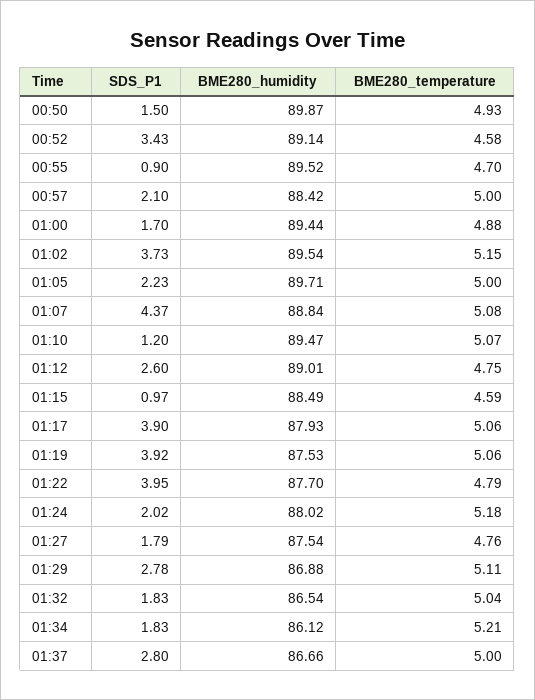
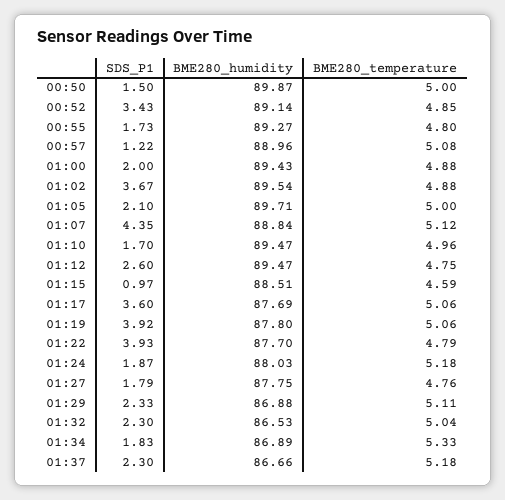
  {
    "SDS_P1": {
      "00:50": 1.5,
      "00:52": 3.43,
-     "00:55": 0.9,
+     "00:55": 1.73,
-     "00:57": 2.1,
+     "00:57": 1.22,
-     "01:00": 1.7,
+     "01:00": 2,
-     "01:02": 3.73,
+     "01:02": 3.67,
-     "01:05": 2.23,
+     "01:05": 2.1,
-     "01:07": 4.37,
+     "01:07": 4.35,
-     "01:10": 1.2,
+     "01:10": 1.7,
      "01:12": 2.6,
      "01:15": 0.97,
-     "01:17": 3.9,
+     "01:17": 3.6,
      "01:19": 3.92,
-     "01:22": 3.95,
+     "01:22": 3.93,
-     "01:24": 2.02,
+     "01:24": 1.87,
      "01:27": 1.79,
-     "01:29": 2.78,
+     "01:29": 2.33,
-     "01:32": 1.83,
+     "01:32": 2.3,
      "01:34": 1.83,
-     "01:37": 2.8
+     "01:37": 2.3
    },
    "BME280_humidity": {
      "00:50": 89.87,
      "00:52": 89.14,
-     "00:55": 89.52,
+     "00:55": 89.27,
-     "00:57": 88.42,
+     "00:57": 88.96,
-     "01:00": 89.44,
+     "01:00": 89.43,
      "01:02": 89.54,
      "01:05": 89.71,
      "01:07": 88.84,
      "01:10": 89.47,
-     "01:12": 89.01,
+     "01:12": 89.47,
-     "01:15": 88.49,
+     "01:15": 88.51,
-     "01:17": 87.93,
+     "01:17": 87.69,
-     "01:19": 87.53,
+     "01:19": 87.8,
      "01:22": 87.7,
-     "01:24": 88.02,
+     "01:24": 88.03,
-     "01:27": 87.54,
+     "01:27": 87.75,
      "01:29": 86.88,
-     "01:32": 86.54,
+     "01:32": 86.53,
-     "01:34": 86.12,
+     "01:34": 86.89,
      "01:37": 86.66
    },
    "BME280_temperature": {
-     "00:50": 4.93,
+     "00:50": 5,
-     "00:52": 4.58,
+     "00:52": 4.85,
-     "00:55": 4.7,
+     "00:55": 4.8,
-     "00:57": 5,
+     "00:57": 5.08,
      "01:00": 4.88,
-     "01:02": 5.15,
+     "01:02": 4.88,
      "01:05": 5,
-     "01:07": 5.08,
+     "01:07": 5.12,
-     "01:10": 5.07,
+     "01:10": 4.96,
      "01:12": 4.75,
      "01:15": 4.59,
      "01:17": 5.06,
      "01:19": 5.06,
      "01:22": 4.79,
      "01:24": 5.18,
      "01:27": 4.76,
      "01:29": 5.11,
      "01:32": 5.04,
-     "01:34": 5.21,
+     "01:34": 5.33,
-     "01:37": 5
+     "01:37": 5.18
    }
  }

